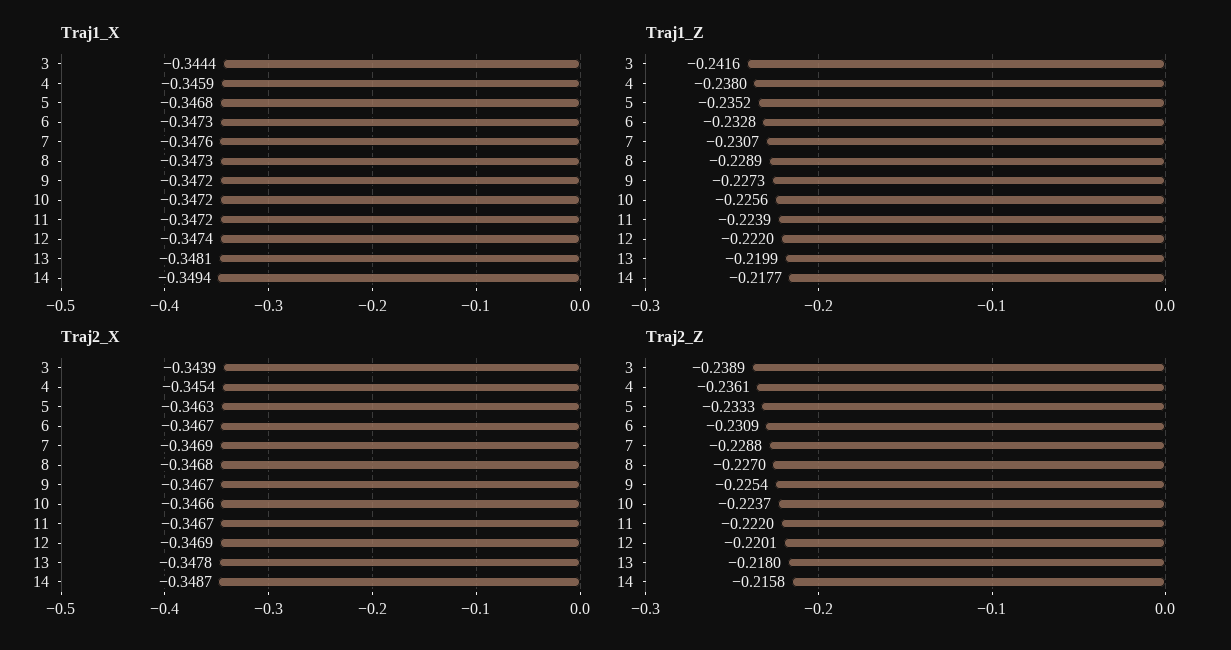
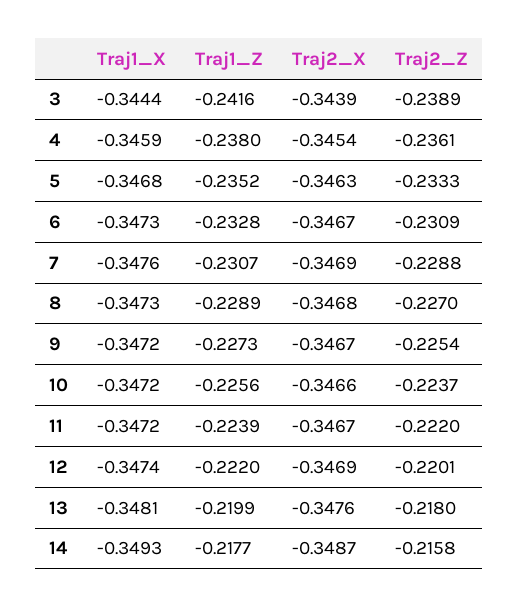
  {
    "Traj1_X": {
      "3": -0.3444,
      "4": -0.3459,
      "5": -0.3468,
      "6": -0.3473,
      "7": -0.3476,
      "8": -0.3473,
      "9": -0.3472,
      "10": -0.3472,
      "11": -0.3472,
      "12": -0.3474,
      "13": -0.3481,
-     "14": -0.3494
+     "14": -0.3493
    },
    "Traj1_Z": {
      "3": -0.2416,
      "4": -0.238,
      "5": -0.2352,
      "6": -0.2328,
      "7": -0.2307,
      "8": -0.2289,
      "9": -0.2273,
      "10": -0.2256,
      "11": -0.2239,
      "12": -0.222,
      "13": -0.2199,
      "14": -0.2177
    },
    "Traj2_X": {
      "3": -0.3439,
      "4": -0.3454,
      "5": -0.3463,
      "6": -0.3467,
      "7": -0.3469,
      "8": -0.3468,
      "9": -0.3467,
      "10": -0.3466,
      "11": -0.3467,
      "12": -0.3469,
-     "13": -0.3478,
+     "13": -0.3476,
      "14": -0.3487
    },
    "Traj2_Z": {
      "3": -0.2389,
      "4": -0.2361,
      "5": -0.2333,
      "6": -0.2309,
      "7": -0.2288,
      "8": -0.227,
      "9": -0.2254,
      "10": -0.2237,
      "11": -0.222,
      "12": -0.2201,
      "13": -0.218,
      "14": -0.2158
    }
  }

